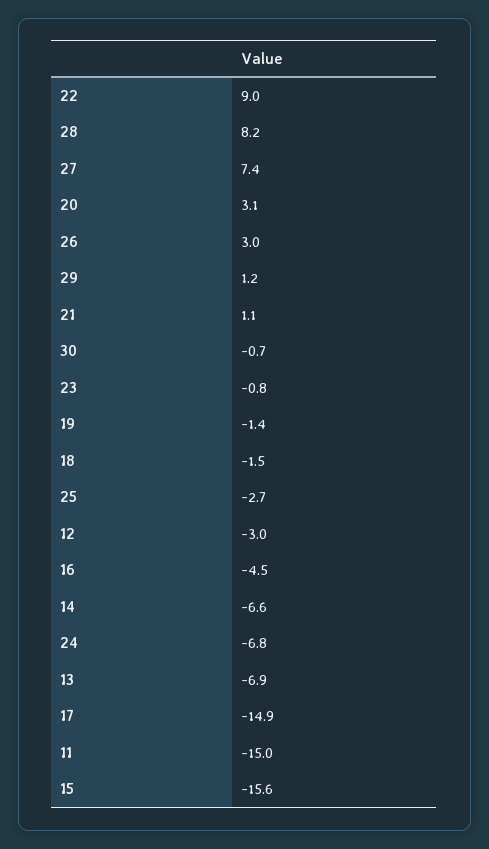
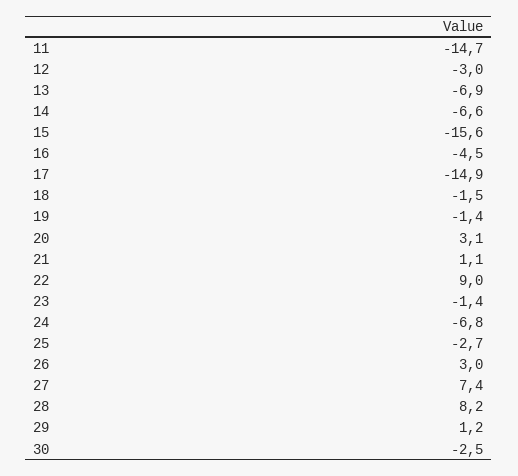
  {
    "22": 9,
    "28": 8.2,
    "27": 7.4,
    "20": 3.1,
    "26": 3,
    "29": 1.2,
    "21": 1.1,
-   "30": -0.7,
+   "30": -2.5,
-   "23": -0.8,
+   "23": -1.4,
    "19": -1.4,
    "18": -1.5,
    "25": -2.7,
    "12": -3,
    "16": -4.5,
    "14": -6.6,
    "24": -6.8,
    "13": -6.9,
    "17": -14.9,
-   "11": -15,
+   "11": -14.7,
    "15": -15.6
  }

